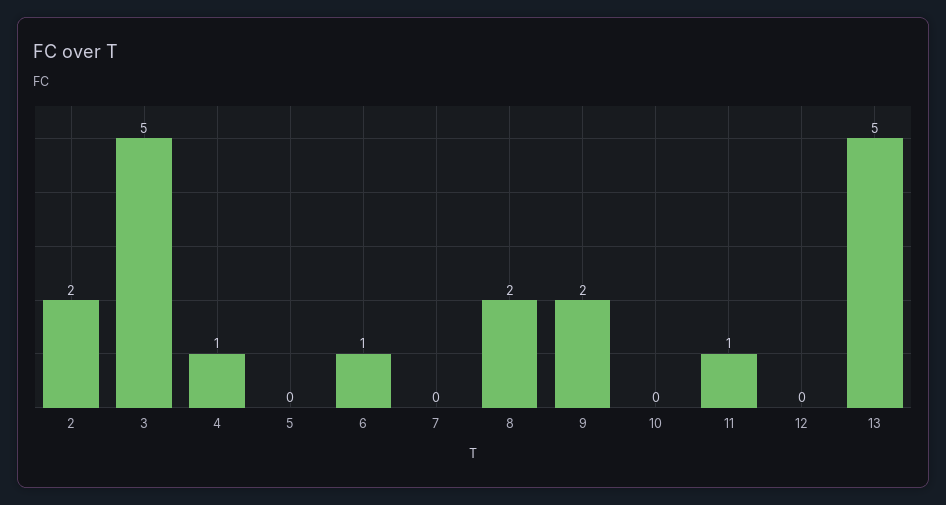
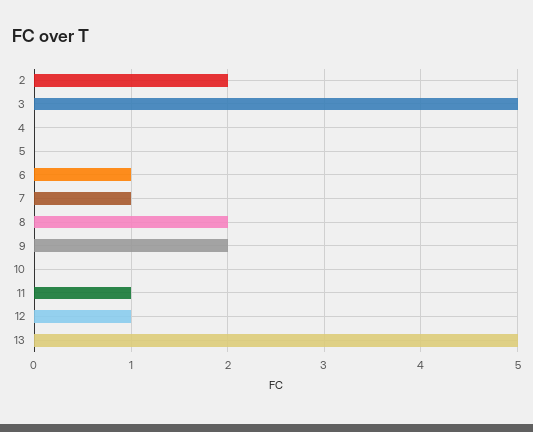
  {
    "2": 2,
    "3": 5,
-   "4": 1,
+   "4": 0,
    "5": 0,
    "6": 1,
-   "7": 0,
+   "7": 1,
    "8": 2,
    "9": 2,
    "10": 0,
    "11": 1,
-   "12": 0,
+   "12": 1,
    "13": 5
  }

